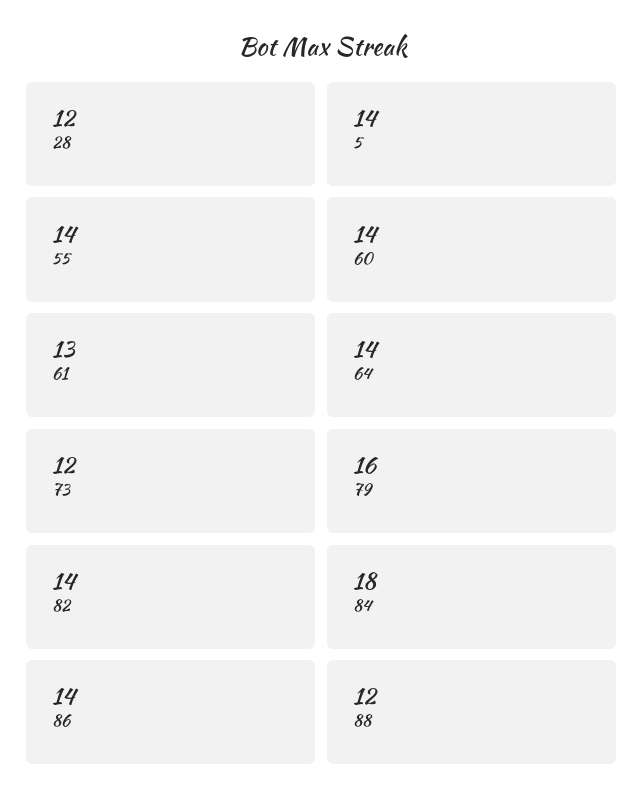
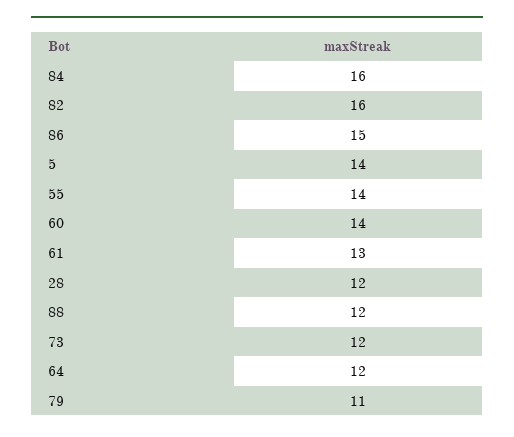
  {
    "28": 12,
    "5": 14,
    "55": 14,
    "60": 14,
    "61": 13,
-   "64": 14,
+   "64": 12,
    "73": 12,
-   "79": 16,
+   "79": 11,
-   "82": 14,
+   "82": 16,
-   "84": 18,
+   "84": 16,
-   "86": 14,
+   "86": 15,
    "88": 12
  }

